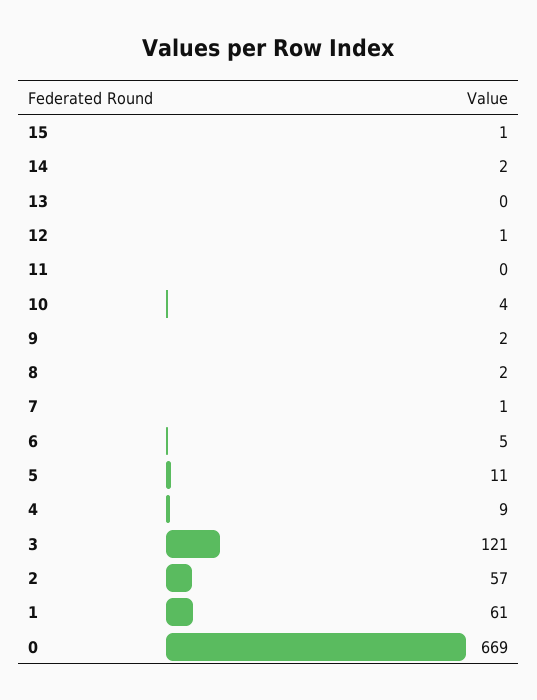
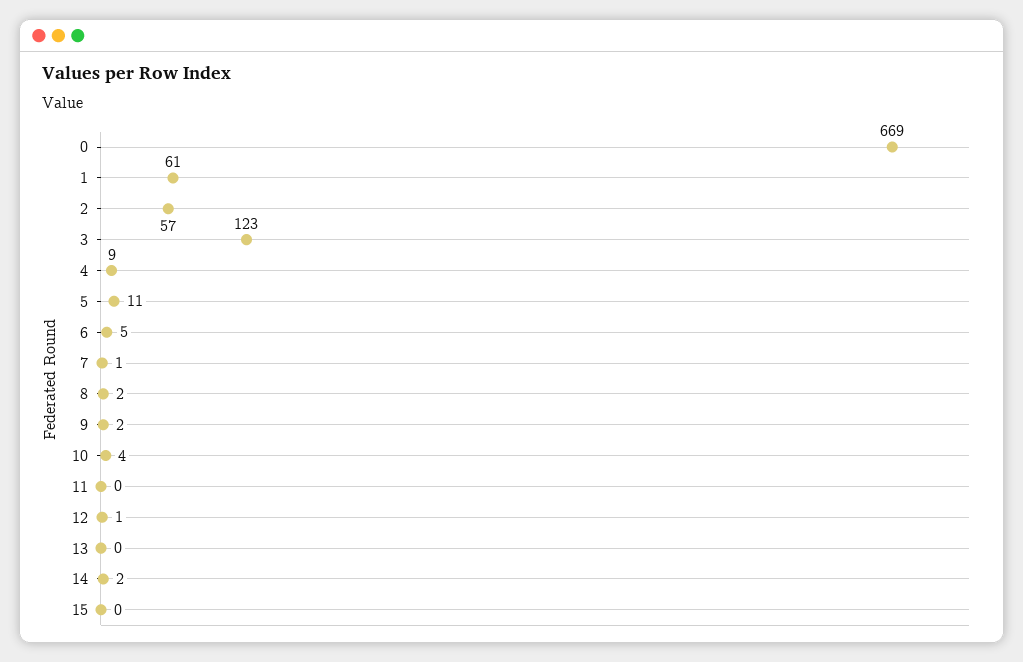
  {
-   "15": 1,
+   "15": 0,
    "14": 2,
    "13": 0,
    "12": 1,
    "11": 0,
    "10": 4,
    "9": 2,
    "8": 2,
    "7": 1,
    "6": 5,
    "5": 11,
    "4": 9,
-   "3": 121,
+   "3": 123,
    "2": 57,
    "1": 61,
    "0": 669
  }

